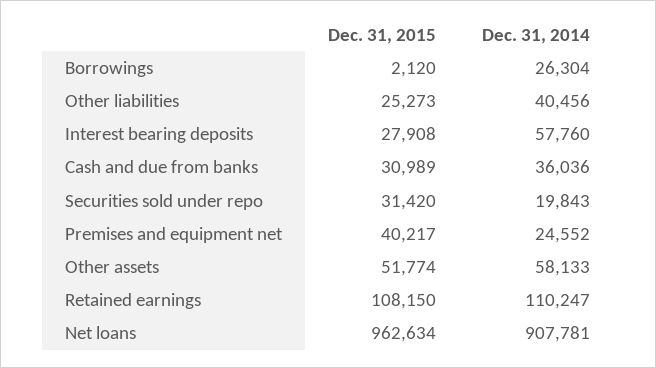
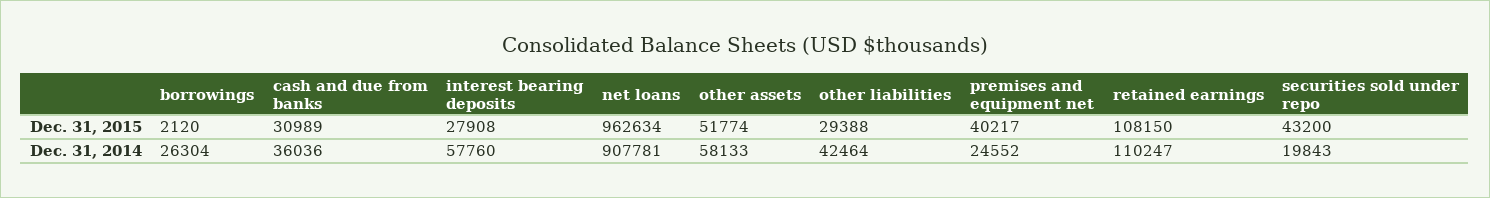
  {
    "Dec. 31, 2015": {
      "Borrowings": 2120,
-     "Other liabilities": 25273,
+     "Other liabilities": 29388,
      "Interest bearing deposits": 27908,
      "Cash and due from banks": 30989,
-     "Securities sold under repo": 31420,
+     "Securities sold under repo": 43200,
      "Premises and equipment net": 40217,
      "Other assets": 51774,
      "Retained earnings": 108150,
      "Net loans": 962634
    },
    "Dec. 31, 2014": {
      "Borrowings": 26304,
-     "Other liabilities": 40456,
+     "Other liabilities": 42464,
      "Interest bearing deposits": 57760,
      "Cash and due from banks": 36036,
      "Securities sold under repo": 19843,
      "Premises and equipment net": 24552,
      "Other assets": 58133,
      "Retained earnings": 110247,
      "Net loans": 907781
    }
  }

